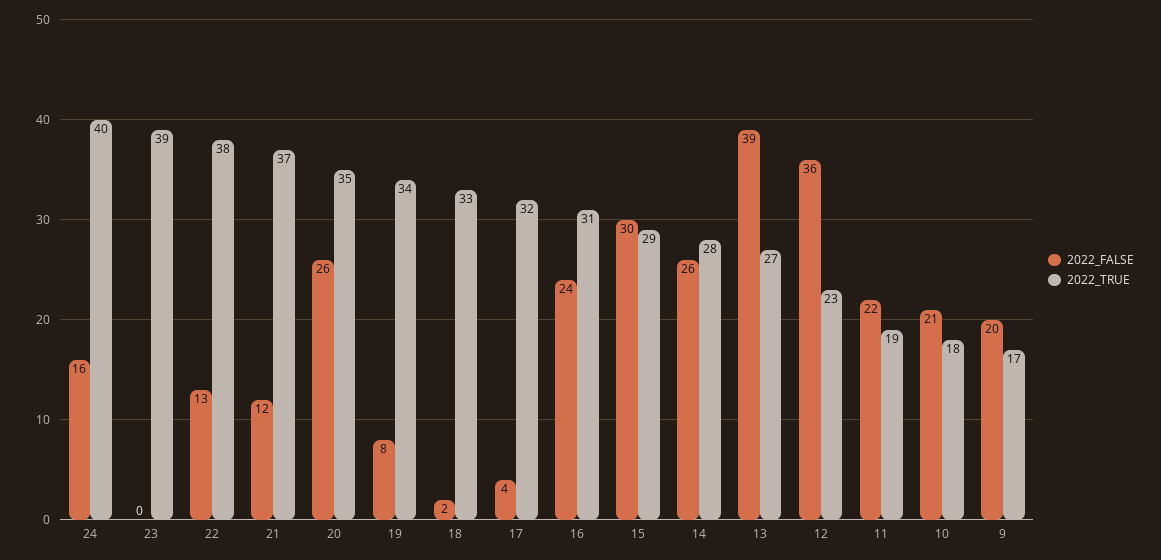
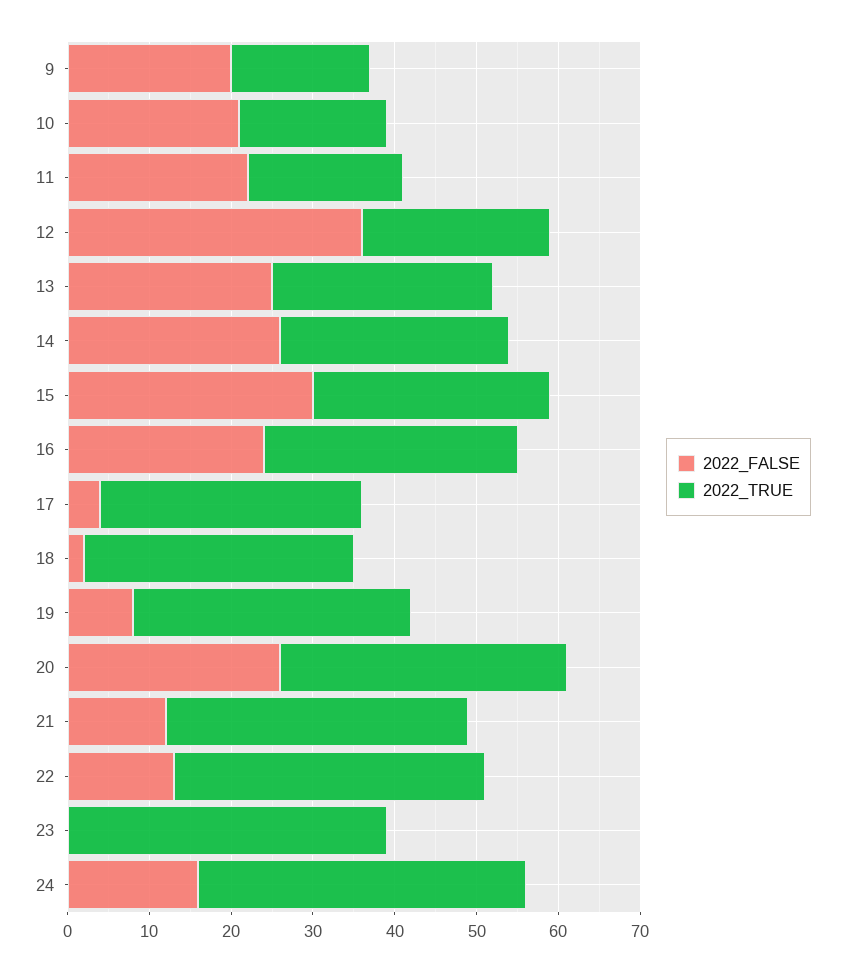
  {
    "2022_FALSE": {
      "24": 16,
      "23": 0,
      "22": 13,
      "21": 12,
      "20": 26,
      "19": 8,
      "18": 2,
      "17": 4,
      "16": 24,
      "15": 30,
      "14": 26,
-     "13": 39,
+     "13": 25,
      "12": 36,
      "11": 22,
      "10": 21,
      "9": 20
    },
    "2022_TRUE": {
      "24": 40,
      "23": 39,
      "22": 38,
      "21": 37,
      "20": 35,
      "19": 34,
      "18": 33,
      "17": 32,
      "16": 31,
      "15": 29,
      "14": 28,
      "13": 27,
      "12": 23,
      "11": 19,
      "10": 18,
      "9": 17
    }
  }

